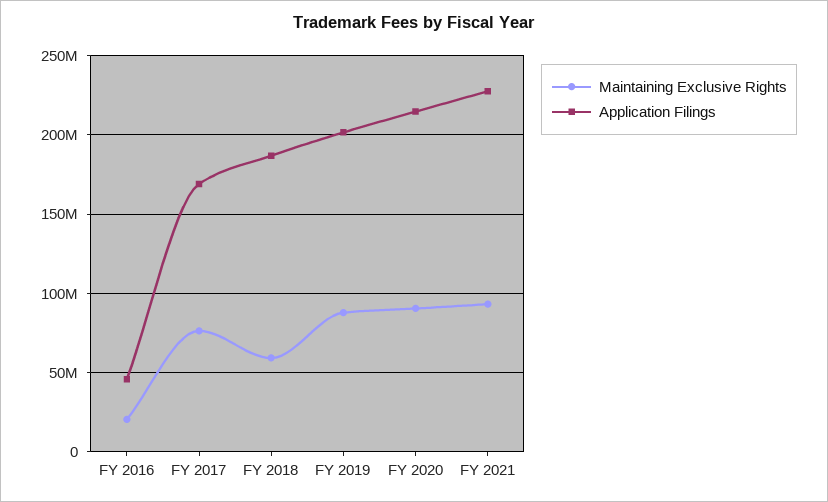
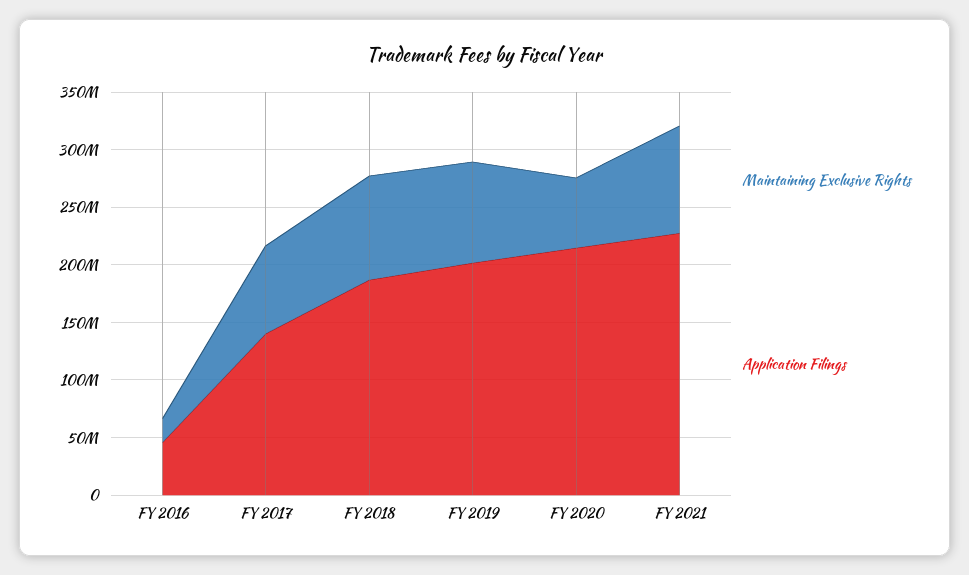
  {
    "Maintaining Exclusive Rights": {
      "FY 2016": 20000000,
      "FY 2017": 75000000,
-     "FY 2018": 60000000,
+     "FY 2018": 90000000,
      "FY 2019": 90000000,
-     "FY 2020": 90000000,
+     "FY 2020": 60000000,
      "FY 2021": 95000000
    },
    "Application Filings": {
      "FY 2016": 45000000,
-     "FY 2017": 170000000,
+     "FY 2017": 140000000,
      "FY 2018": 185000000,
      "FY 2019": 200000000,
      "FY 2020": 215000000,
      "FY 2021": 225000000
    }
  }

